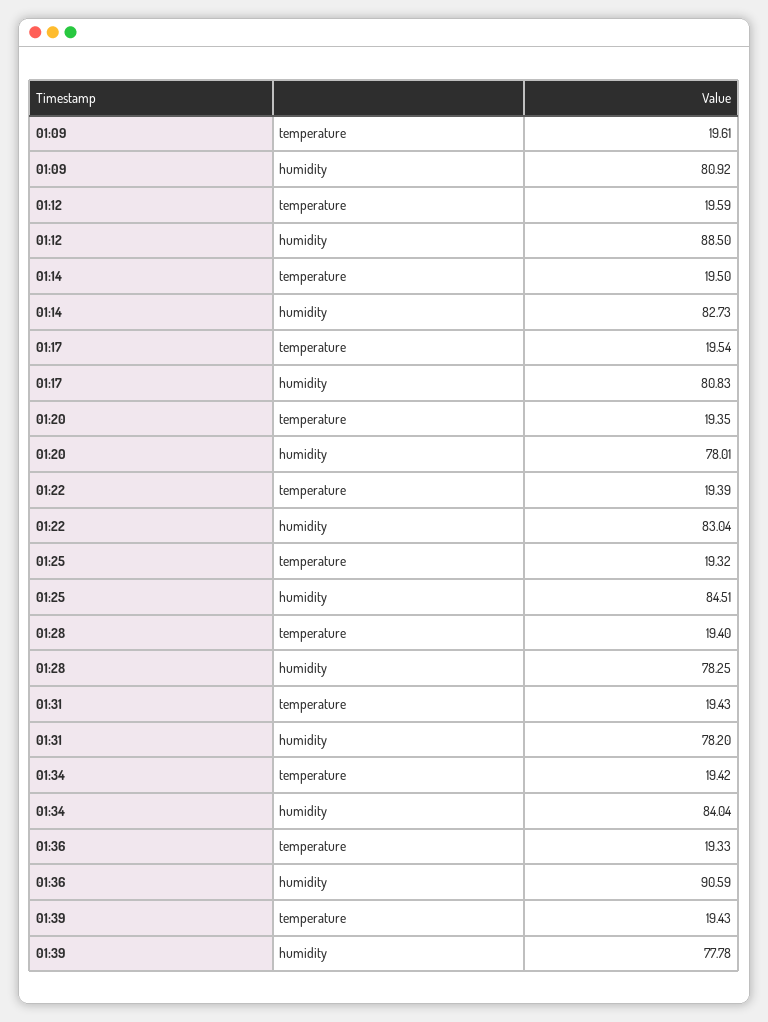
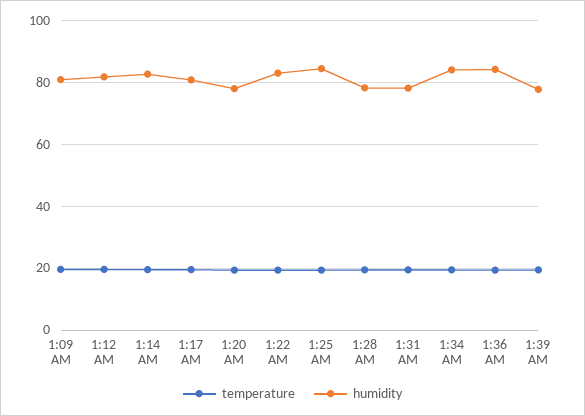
  {
    "temperature": {
      "01:09": 19.61,
      "01:12": 19.59,
      "01:14": 19.5,
      "01:17": 19.54,
      "01:20": 19.35,
      "01:22": 19.39,
      "01:25": 19.32,
      "01:28": 19.4,
      "01:31": 19.43,
      "01:34": 19.42,
      "01:36": 19.33,
      "01:39": 19.43
    },
    "humidity": {
      "01:09": 80.92,
-     "01:12": 88.5,
+     "01:12": 82,
      "01:14": 82.73,
      "01:17": 80.83,
      "01:20": 78.01,
      "01:22": 83.04,
      "01:25": 84.51,
      "01:28": 78.25,
      "01:31": 78.2,
      "01:34": 84.04,
-     "01:36": 90.59,
+     "01:36": 84,
      "01:39": 77.78
    }
  }

